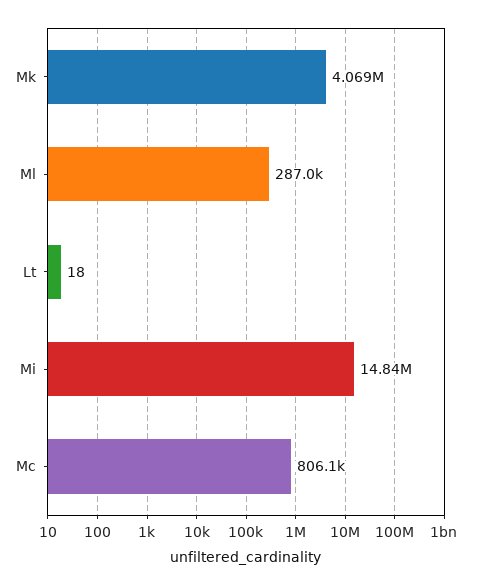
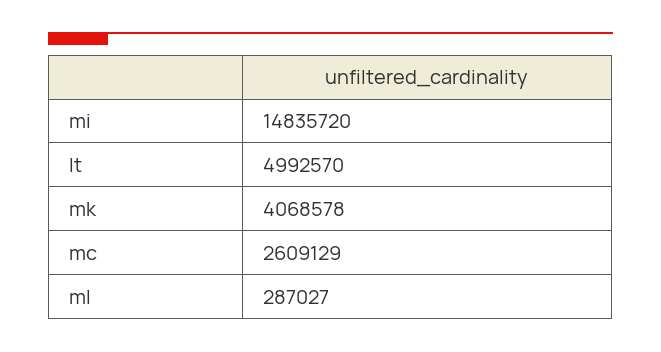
  {
    "Mk": 4068578,
    "Ml": 287027,
-   "Lt": 18,
+   "Lt": 4992570,
    "Mi": 14835720,
-   "Mc": 806100
+   "Mc": 2609129
  }

